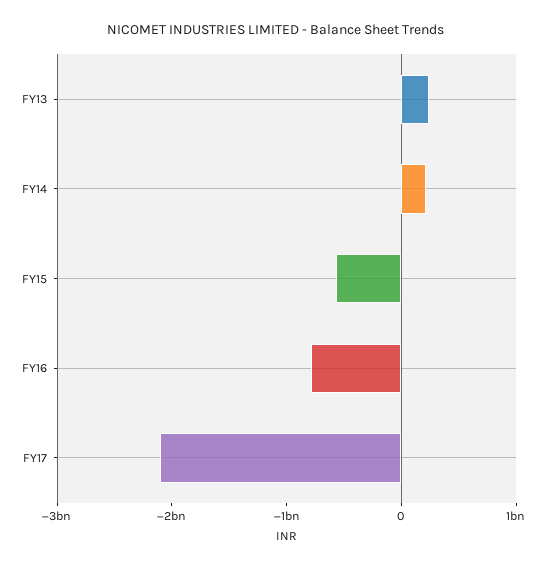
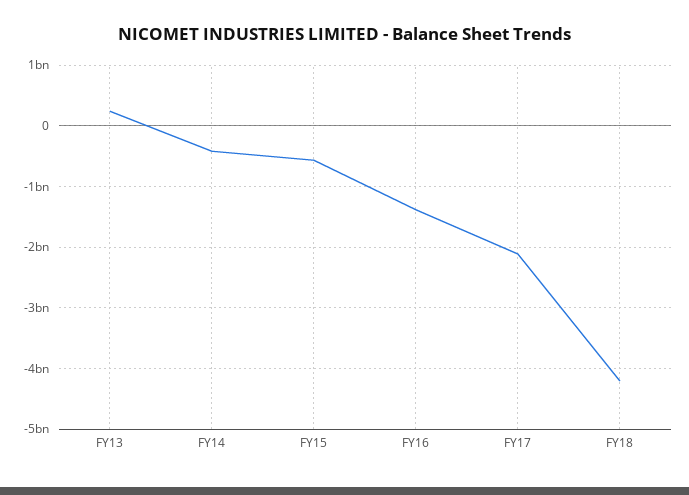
  {
    "FY13": 200000000,
-   "FY14": 200000000,
+   "FY14": -400000000,
    "FY15": -600000000,
-   "FY16": -800000000,
+   "FY16": -1400000000,
-   "FY17": -2100000000
+   "FY17": -2100000000,
+   "FY18": -4200000000
  }

